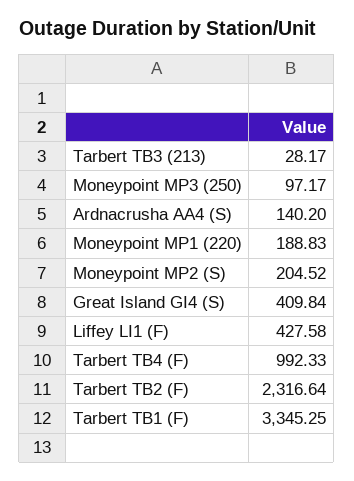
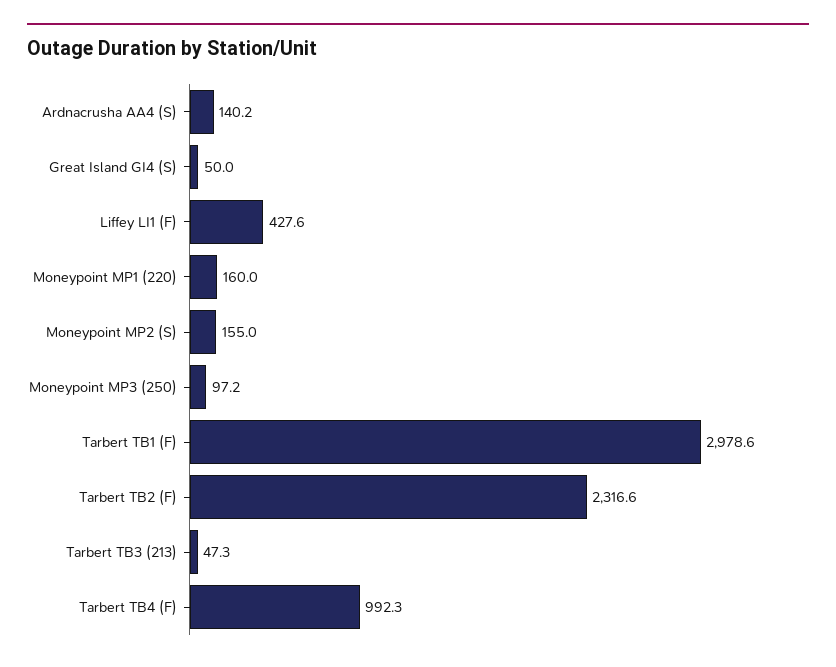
  {
-   "Tarbert TB3 (213)": 28.17,
+   "Tarbert TB3 (213)": 47.3,
    "Moneypoint MP3 (250)": 97.17,
    "Ardnacrusha AA4 (S)": 140.2,
-   "Moneypoint MP1 (220)": 188.83,
+   "Moneypoint MP1 (220)": 160,
-   "Moneypoint MP2 (S)": 204.52,
+   "Moneypoint MP2 (S)": 155,
-   "Great Island GI4 (S)": 409.84,
+   "Great Island GI4 (S)": 50,
    "Liffey LI1 (F)": 427.58,
    "Tarbert TB4 (F)": 992.33,
    "Tarbert TB2 (F)": 2316.64,
-   "Tarbert TB1 (F)": 3345.25
+   "Tarbert TB1 (F)": 2978.6
  }

